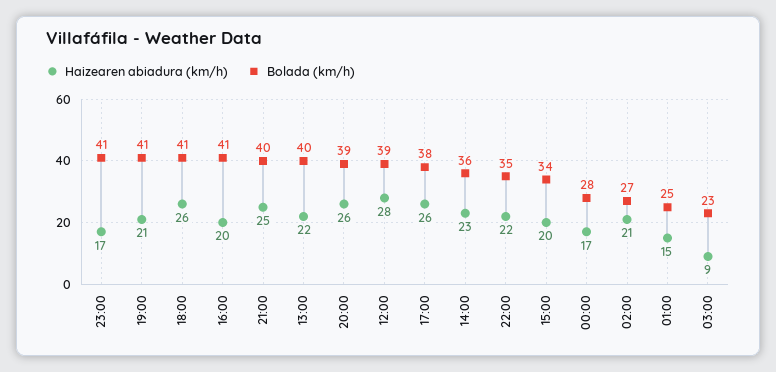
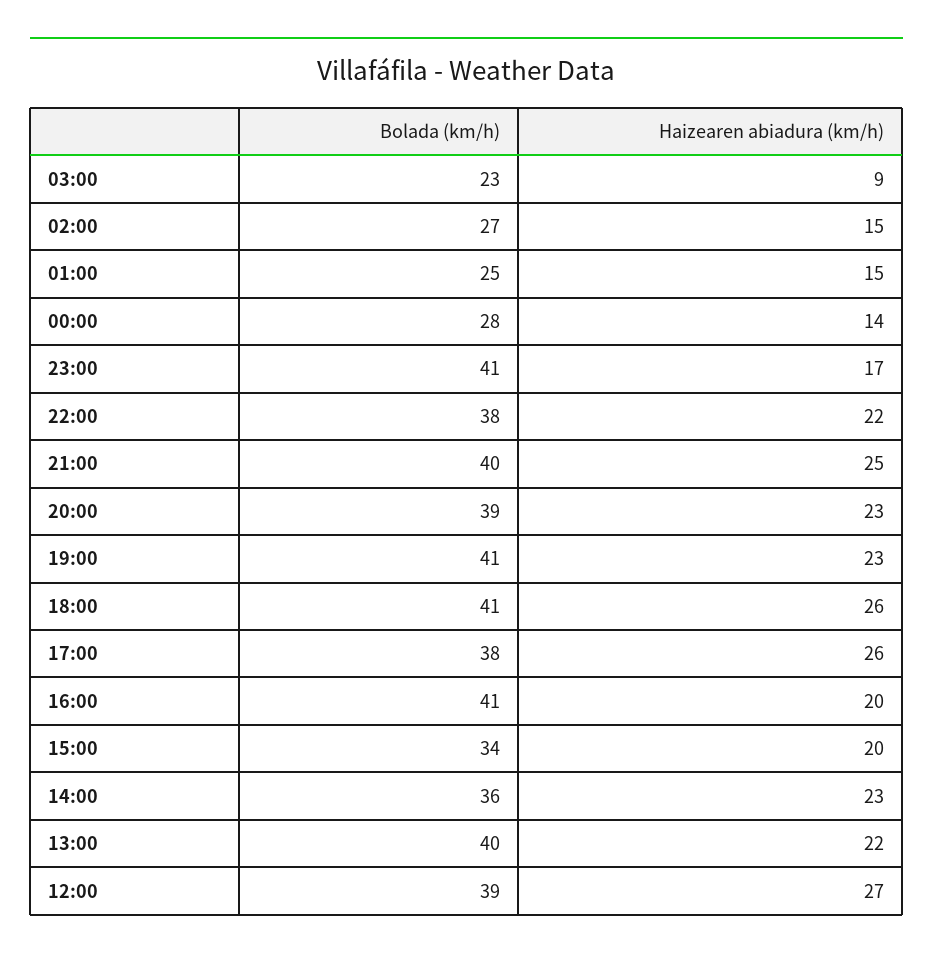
  {
    "Haizearen abiadura (km/h)": {
      "23:00": 17,
-     "19:00": 21,
+     "19:00": 23,
      "18:00": 26,
      "16:00": 20,
      "21:00": 25,
      "13:00": 22,
-     "20:00": 26,
+     "20:00": 23,
-     "12:00": 28,
+     "12:00": 27,
      "17:00": 26,
      "14:00": 23,
      "22:00": 22,
      "15:00": 20,
-     "00:00": 17,
+     "00:00": 14,
-     "02:00": 21,
+     "02:00": 15,
      "01:00": 15,
      "03:00": 9
    },
    "Bolada (km/h)": {
      "23:00": 41,
      "19:00": 41,
      "18:00": 41,
      "16:00": 41,
      "21:00": 40,
      "13:00": 40,
      "20:00": 39,
      "12:00": 39,
      "17:00": 38,
      "14:00": 36,
-     "22:00": 35,
+     "22:00": 38,
      "15:00": 34,
      "00:00": 28,
      "02:00": 27,
      "01:00": 25,
      "03:00": 23
    }
  }

